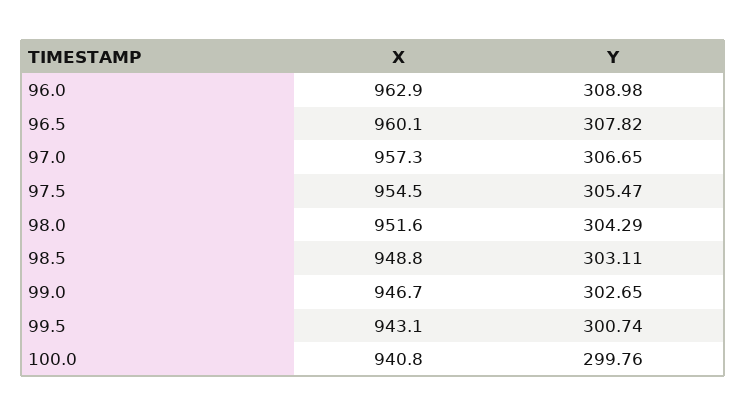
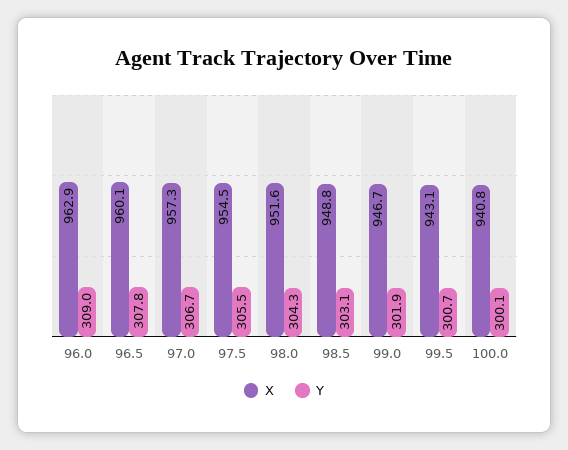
  {
    "X": {
      "96.0": 962.9,
      "96.5": 960.1,
      "97.0": 957.3,
      "97.5": 954.5,
      "98.0": 951.6,
      "98.5": 948.8,
      "99.0": 946.7,
      "99.5": 943.1,
      "100.0": 940.8
    },
    "Y": {
      "96.0": 308.98,
      "96.5": 307.82,
      "97.0": 306.65,
      "97.5": 305.47,
      "98.0": 304.29,
      "98.5": 303.11,
-     "99.0": 302.65,
+     "99.0": 301.9,
      "99.5": 300.74,
-     "100.0": 299.76
+     "100.0": 300.1
    }
  }

